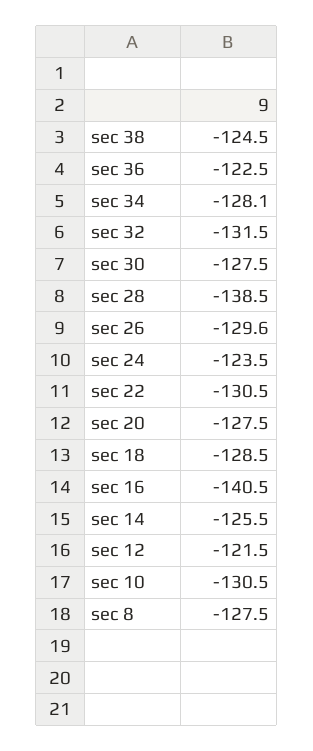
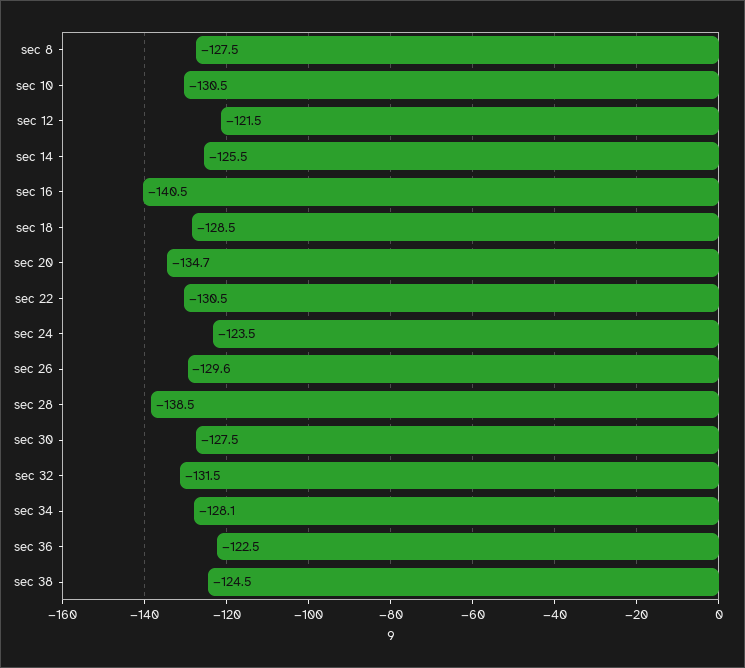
  {
    "sec 38": -124.5,
    "sec 36": -122.5,
    "sec 34": -128.1,
    "sec 32": -131.5,
    "sec 30": -127.5,
    "sec 28": -138.5,
    "sec 26": -129.6,
    "sec 24": -123.5,
    "sec 22": -130.5,
-   "sec 20": -127.5,
+   "sec 20": -134.7,
    "sec 18": -128.5,
    "sec 16": -140.5,
    "sec 14": -125.5,
    "sec 12": -121.5,
    "sec 10": -130.5,
    "sec 8": -127.5
  }

